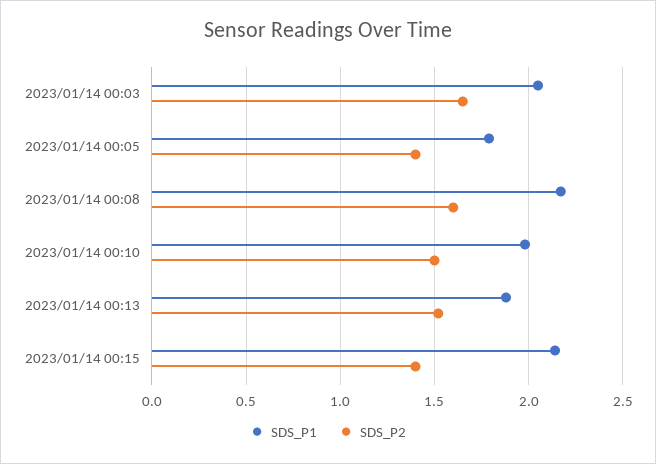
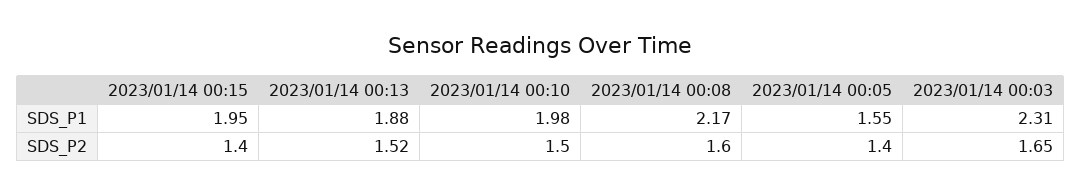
  {
    "SDS_P1": {
-     "2023/01/14 00:03": 2.05,
+     "2023/01/14 00:03": 2.31,
-     "2023/01/14 00:05": 1.8,
+     "2023/01/14 00:05": 1.55,
      "2023/01/14 00:08": 2.17,
      "2023/01/14 00:10": 1.98,
      "2023/01/14 00:13": 1.88,
-     "2023/01/14 00:15": 2.15
+     "2023/01/14 00:15": 1.95
    },
    "SDS_P2": {
      "2023/01/14 00:03": 1.65,
      "2023/01/14 00:05": 1.4,
      "2023/01/14 00:08": 1.6,
      "2023/01/14 00:10": 1.5,
      "2023/01/14 00:13": 1.52,
      "2023/01/14 00:15": 1.4
    }
  }

